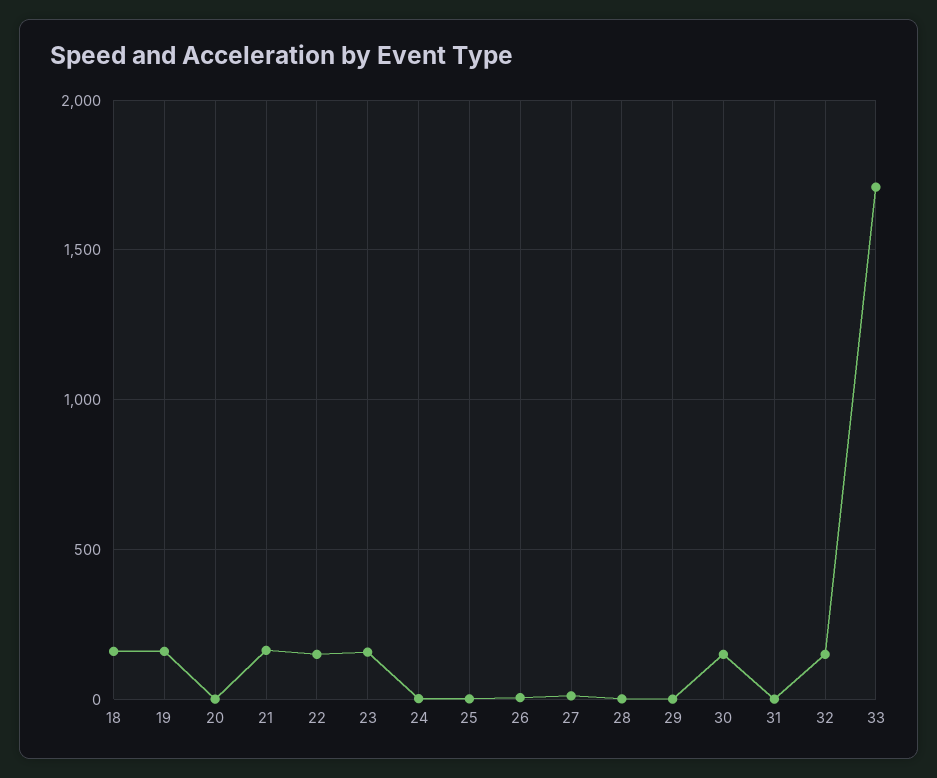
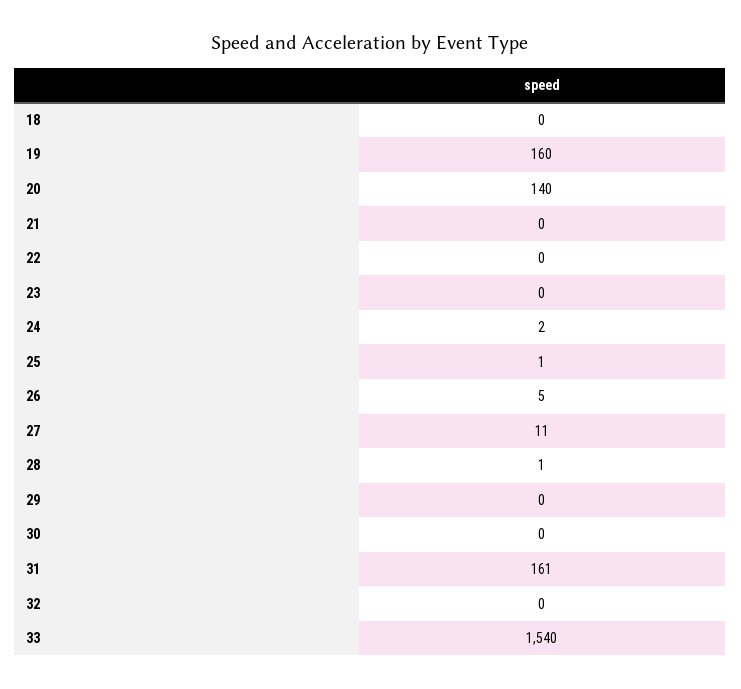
  {
-   "18": 150,
+   "18": 0,
    "19": 160,
-   "20": 0,
+   "20": 140,
-   "21": 150,
+   "21": 0,
-   "22": 150,
+   "22": 0,
-   "23": 150,
+   "23": 0,
    "24": 2,
    "25": 1,
    "26": 5,
    "27": 11,
    "28": 1,
    "29": 0,
-   "30": 150,
+   "30": 0,
-   "31": 0,
+   "31": 161,
-   "32": 150,
+   "32": 0,
-   "33": 1700
+   "33": 1540
  }

